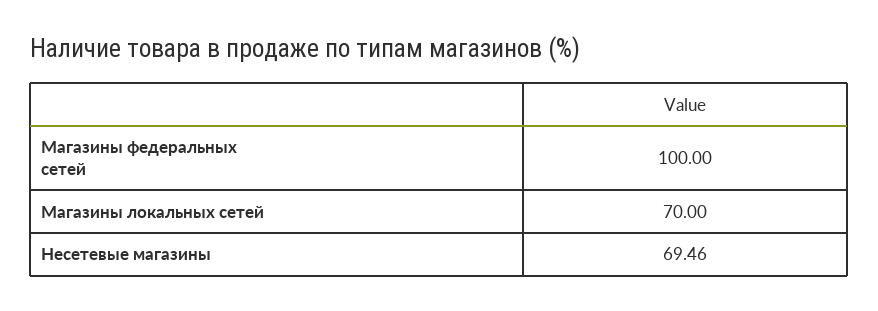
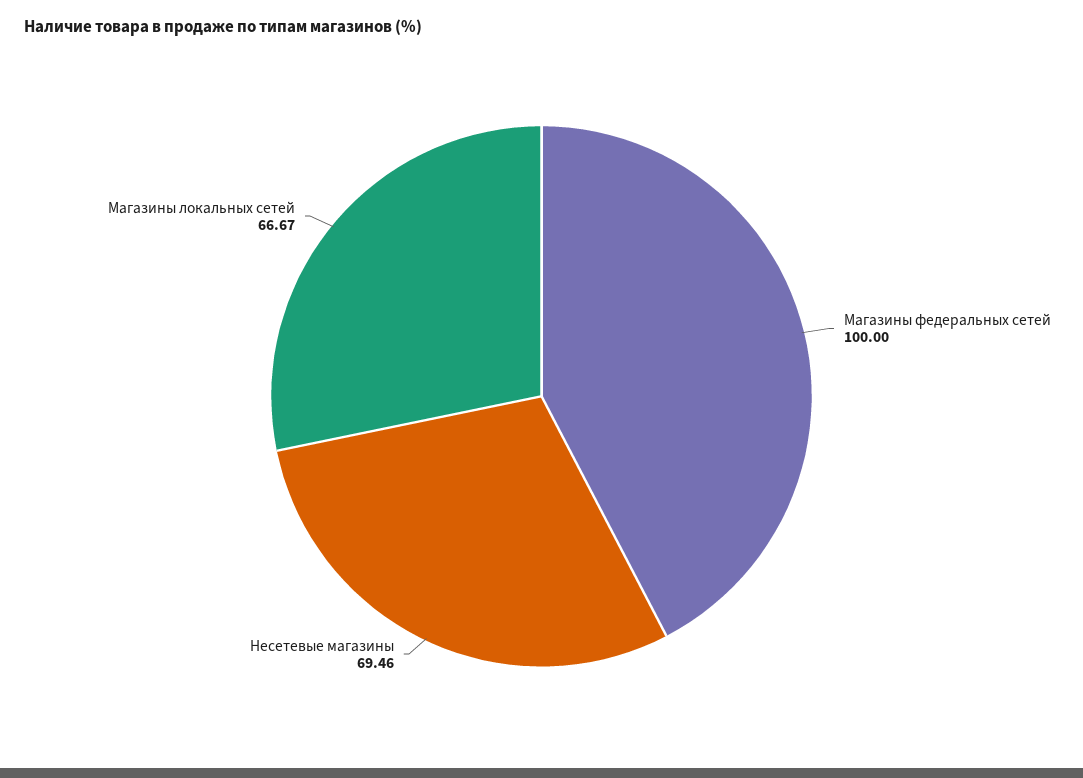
  {
    "Магазины федеральных сетей": 100,
-   "Магазины локальных сетей": 70,
+   "Магазины локальных сетей": 66.67,
    "Несетевые магазины": 69.46
  }

